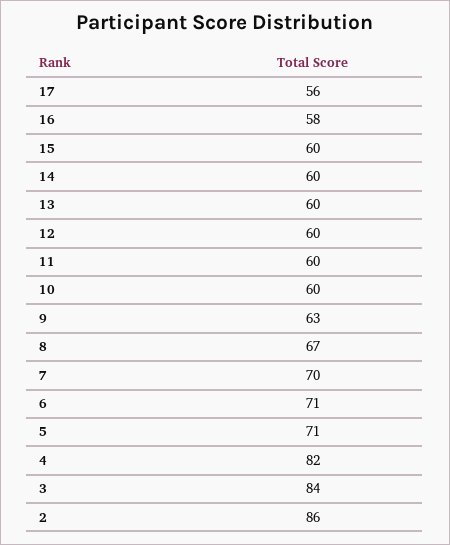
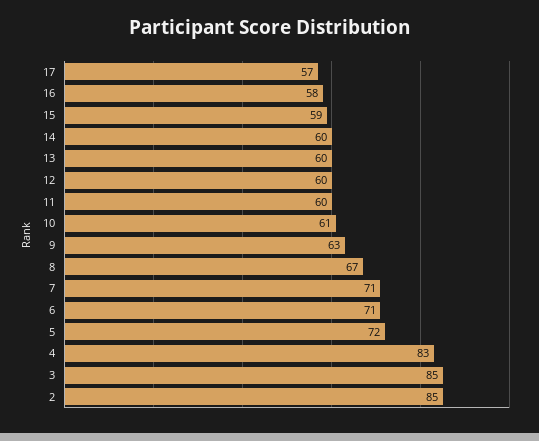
  {
-   "17": 56,
+   "17": 57,
    "16": 58,
-   "15": 60,
+   "15": 59,
    "14": 60,
    "13": 60,
    "12": 60,
    "11": 60,
-   "10": 60,
+   "10": 61,
    "9": 63,
    "8": 67,
-   "7": 70,
+   "7": 71,
    "6": 71,
-   "5": 71,
+   "5": 72,
-   "4": 82,
+   "4": 83,
-   "3": 84,
+   "3": 85,
-   "2": 86
+   "2": 85
  }

